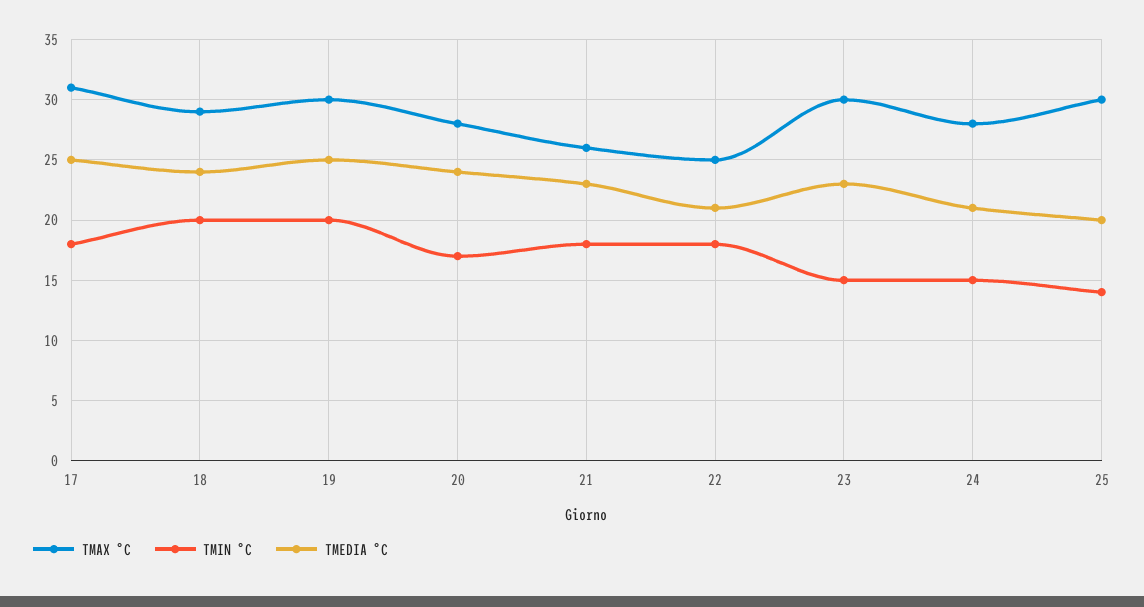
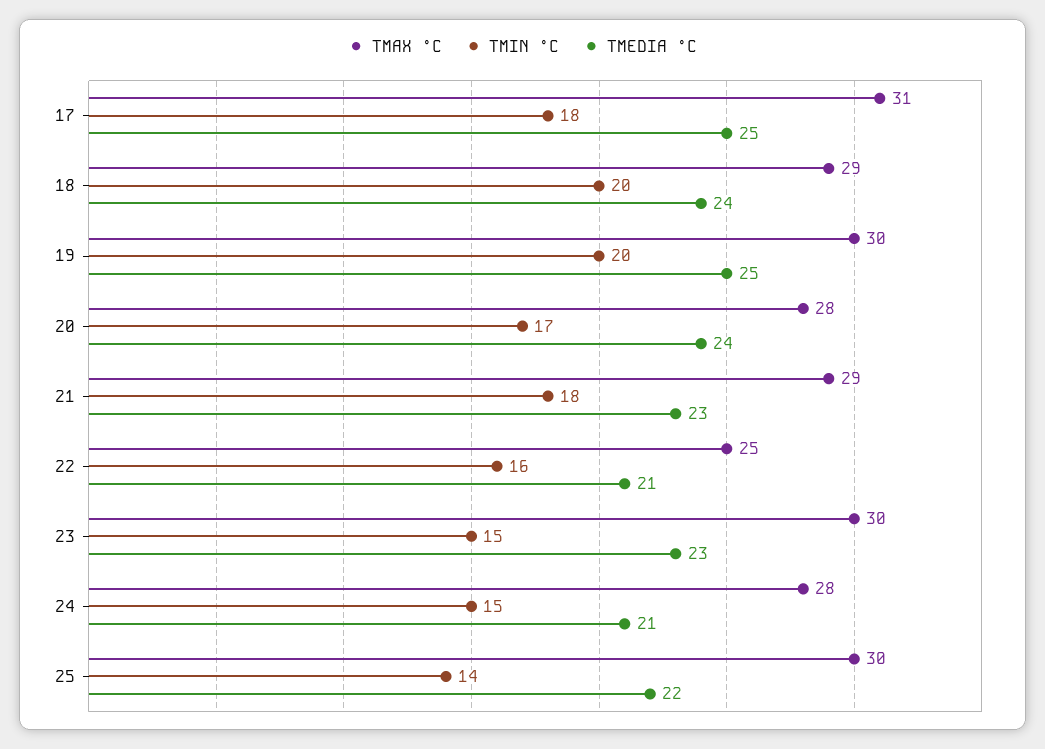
  {
    "TMAX °C": {
      "17": 31,
      "18": 29,
      "19": 30,
      "20": 28,
-     "21": 26,
+     "21": 29,
      "22": 25,
      "23": 30,
      "24": 28,
      "25": 30
    },
    "TMIN °C": {
      "17": 18,
      "18": 20,
      "19": 20,
      "20": 17,
      "21": 18,
-     "22": 18,
+     "22": 16,
      "23": 15,
      "24": 15,
      "25": 14
    },
    "TMEDIA °C": {
      "17": 25,
      "18": 24,
      "19": 25,
      "20": 24,
      "21": 23,
      "22": 21,
      "23": 23,
      "24": 21,
-     "25": 20
+     "25": 22
    }
  }

